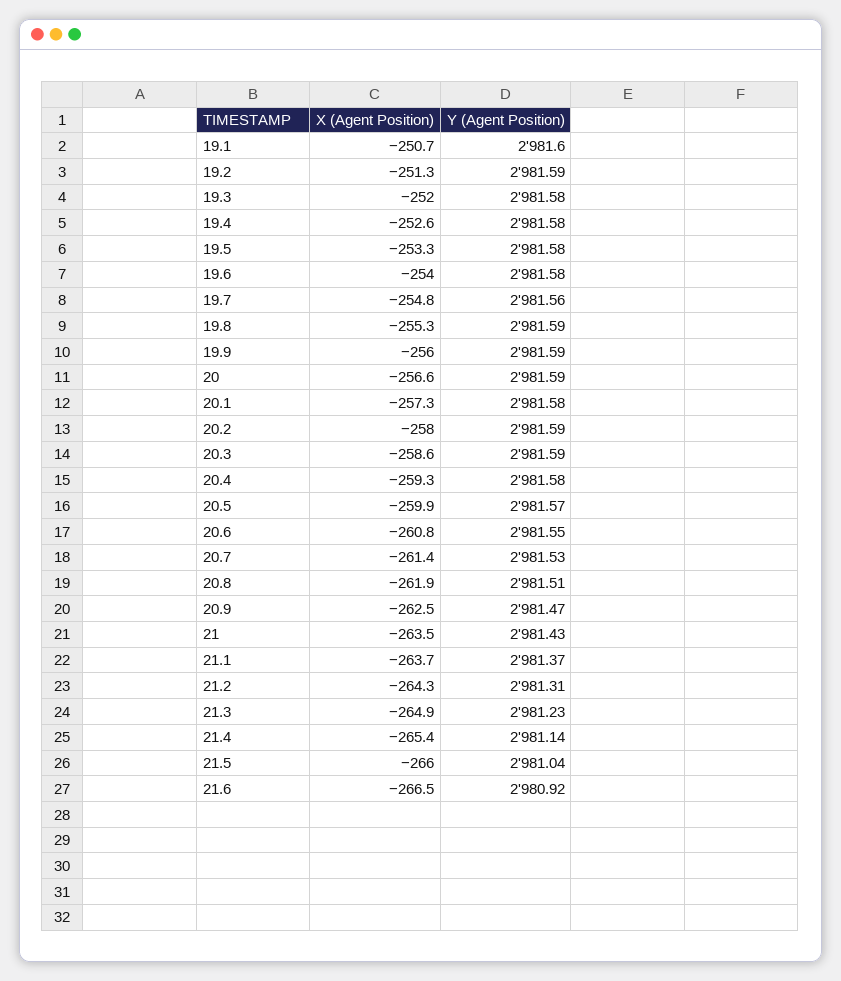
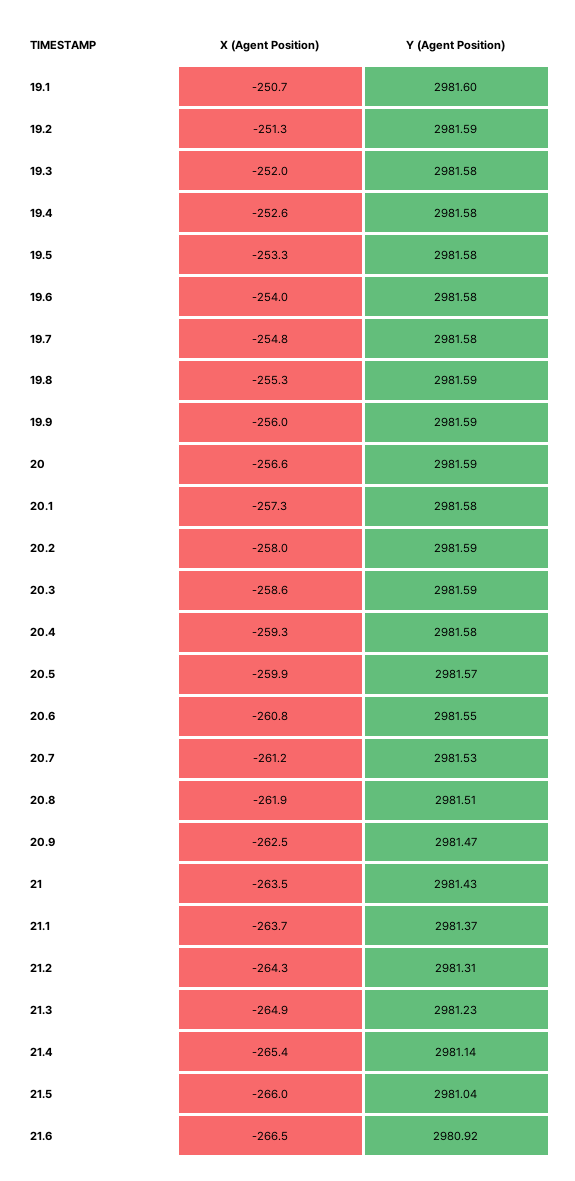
  {
    "X (Agent Position)": {
      "19.1": -250.7,
      "19.2": -251.3,
      "19.3": -252,
      "19.4": -252.6,
      "19.5": -253.3,
      "19.6": -254,
      "19.7": -254.8,
      "19.8": -255.3,
      "19.9": -256,
      "20": -256.6,
      "20.1": -257.3,
      "20.2": -258,
      "20.3": -258.6,
      "20.4": -259.3,
      "20.5": -259.9,
      "20.6": -260.8,
-     "20.7": -261.4,
+     "20.7": -261.2,
      "20.8": -261.9,
      "20.9": -262.5,
      "21": -263.5,
      "21.1": -263.7,
      "21.2": -264.3,
      "21.3": -264.9,
      "21.4": -265.4,
      "21.5": -266,
      "21.6": -266.5
    },
    "Y (Agent Position)": {
      "19.1": 2981.6,
      "19.2": 2981.59,
      "19.3": 2981.58,
      "19.4": 2981.58,
      "19.5": 2981.58,
      "19.6": 2981.58,
-     "19.7": 2981.56,
+     "19.7": 2981.58,
      "19.8": 2981.59,
      "19.9": 2981.59,
      "20": 2981.59,
      "20.1": 2981.58,
      "20.2": 2981.59,
      "20.3": 2981.59,
      "20.4": 2981.58,
      "20.5": 2981.57,
      "20.6": 2981.55,
      "20.7": 2981.53,
      "20.8": 2981.51,
      "20.9": 2981.47,
      "21": 2981.43,
      "21.1": 2981.37,
      "21.2": 2981.31,
      "21.3": 2981.23,
      "21.4": 2981.14,
      "21.5": 2981.04,
      "21.6": 2980.92
    }
  }

